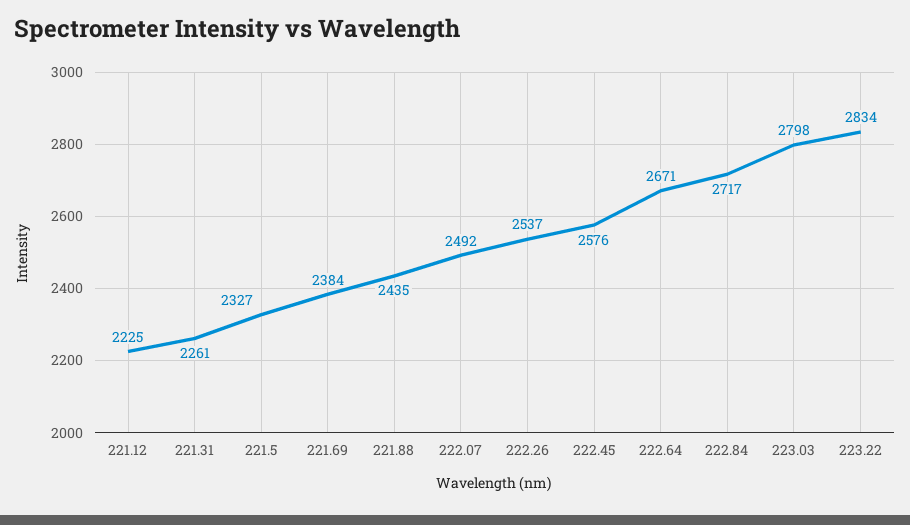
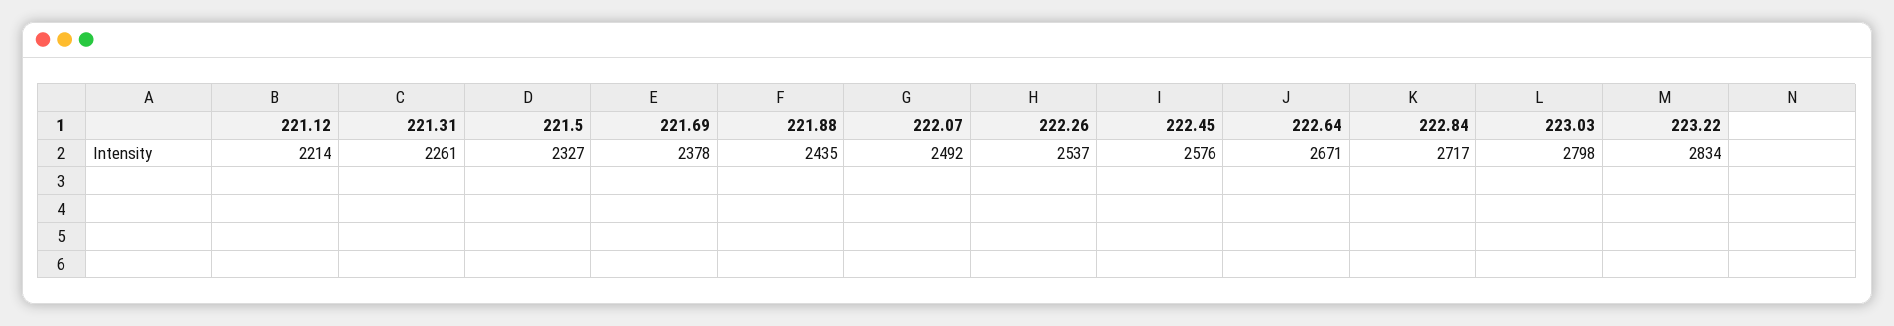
  {
-   "221.12": 2225,
+   "221.12": 2214,
    "221.31": 2261,
    "221.5": 2327,
-   "221.69": 2384,
+   "221.69": 2378,
    "221.88": 2435,
    "222.07": 2492,
    "222.26": 2537,
    "222.45": 2576,
    "222.64": 2671,
    "222.84": 2717,
    "223.03": 2798,
    "223.22": 2834
  }

